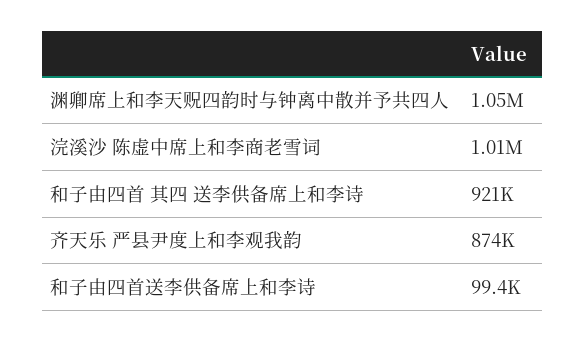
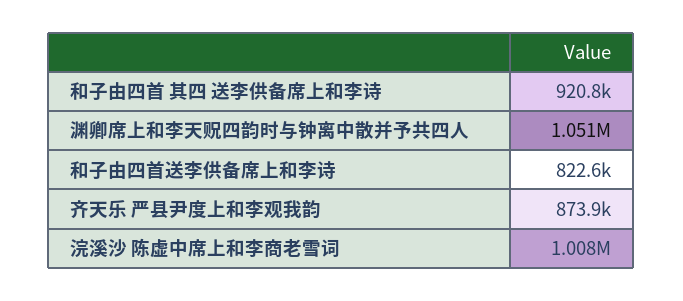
  {
    "渊卿席上和李天贶四韵时与钟离中散并予共四人": 1051000,
    "浣溪沙 陈虚中席上和李商老雪词": 1008000,
    "和子由四首 其四 送李供备席上和李诗": 920800,
    "齐天乐 严县尹度上和李观我韵": 873900,
-   "和子由四首送李供备席上和李诗": 99400
+   "和子由四首送李供备席上和李诗": 822600
  }

